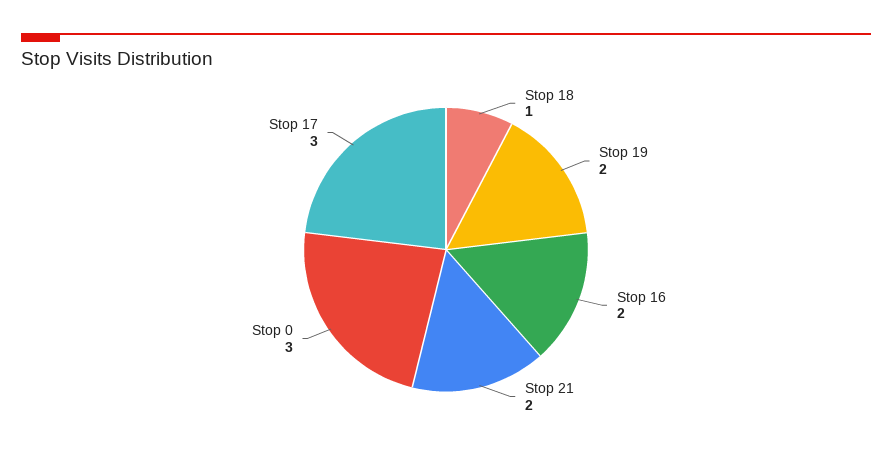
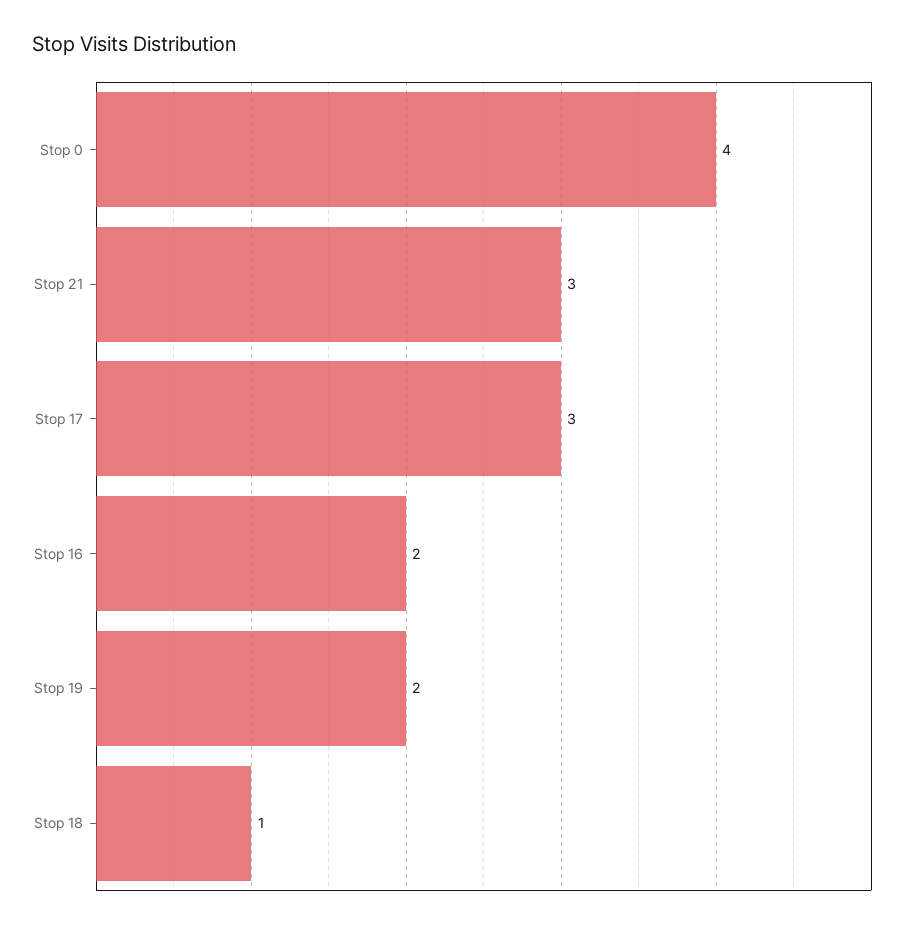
  {
    "Stop 18": 1,
    "Stop 19": 2,
    "Stop 16": 2,
-   "Stop 21": 2,
+   "Stop 21": 3,
-   "Stop 0": 3,
+   "Stop 0": 4,
    "Stop 17": 3
  }

